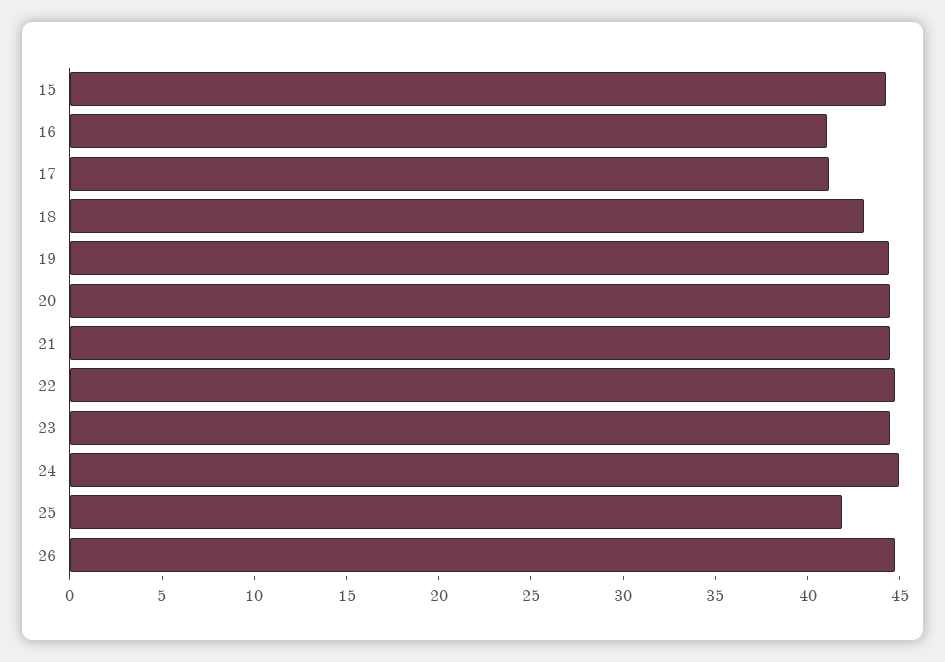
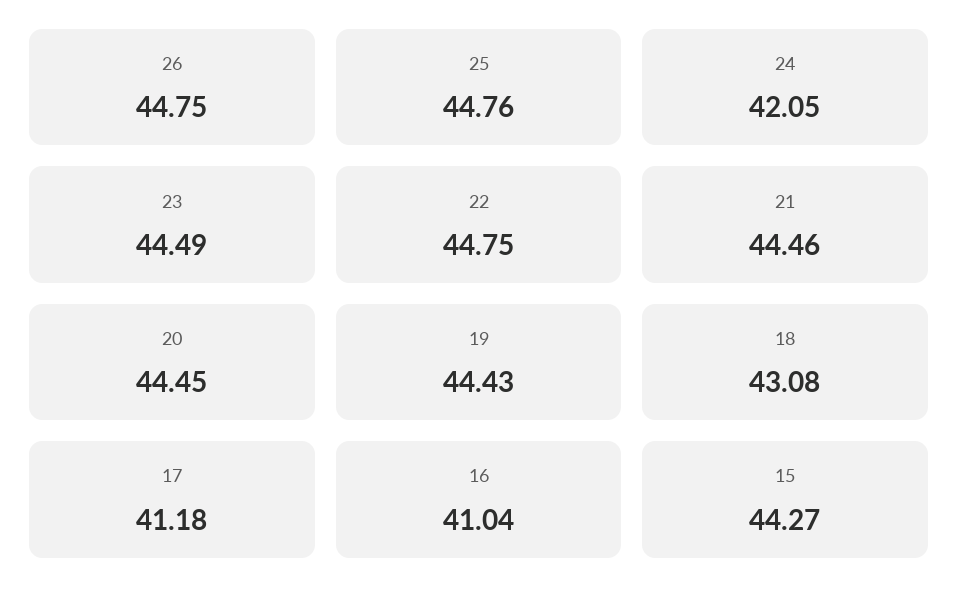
  {
    "15": 44.27,
    "16": 41.04,
    "17": 41.18,
    "18": 43.08,
    "19": 44.43,
    "20": 44.45,
    "21": 44.46,
    "22": 44.75,
    "23": 44.49,
-   "24": 45,
+   "24": 42.05,
-   "25": 42,
+   "25": 44.76,
    "26": 44.75
  }

